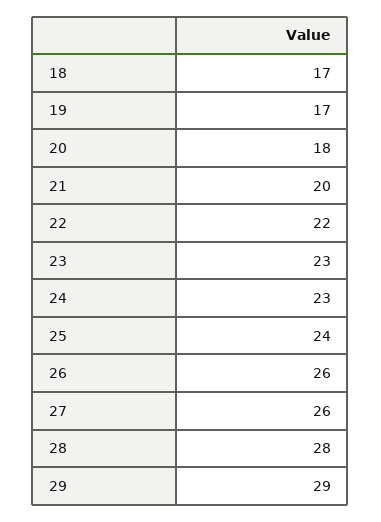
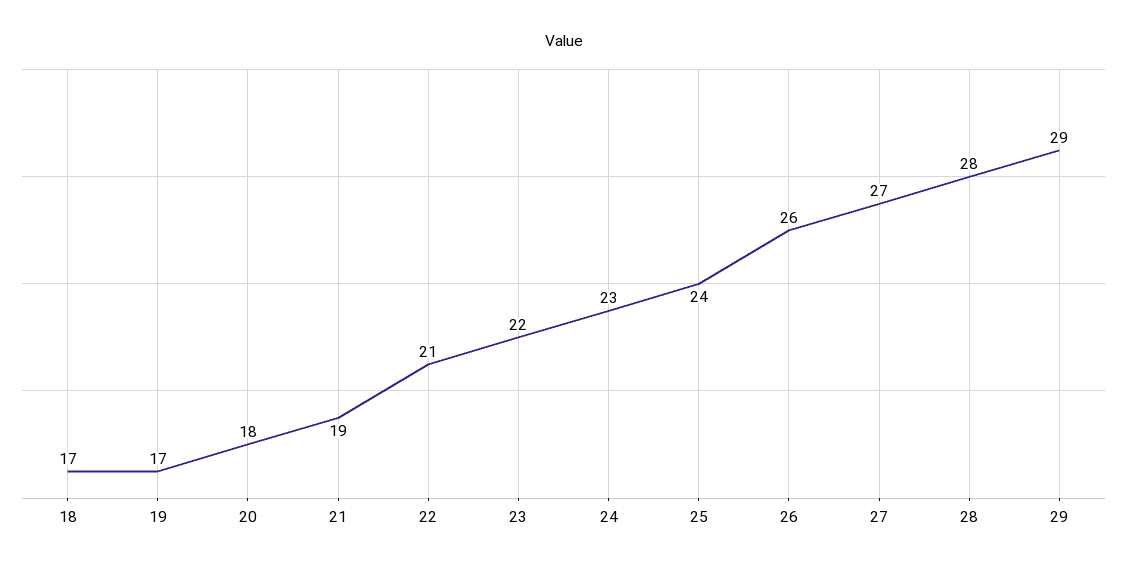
  {
    "18": 17,
    "19": 17,
    "20": 18,
-   "21": 20,
+   "21": 19,
-   "22": 22,
+   "22": 21,
-   "23": 23,
+   "23": 22,
    "24": 23,
    "25": 24,
    "26": 26,
-   "27": 26,
+   "27": 27,
    "28": 28,
    "29": 29
  }

